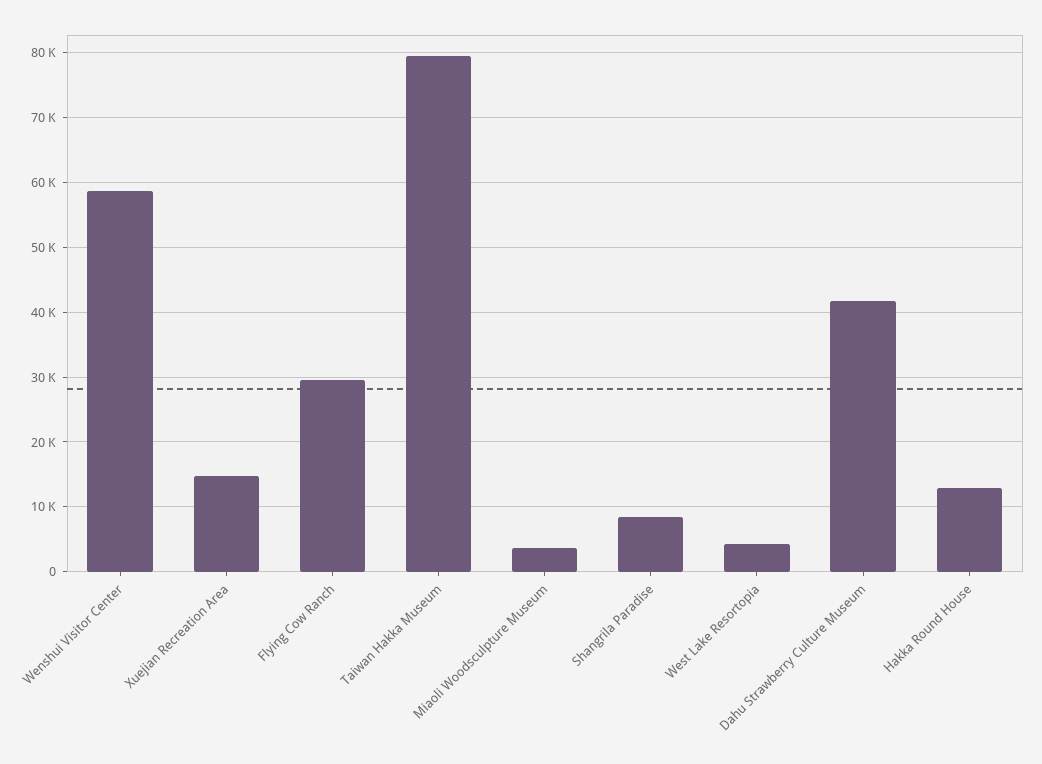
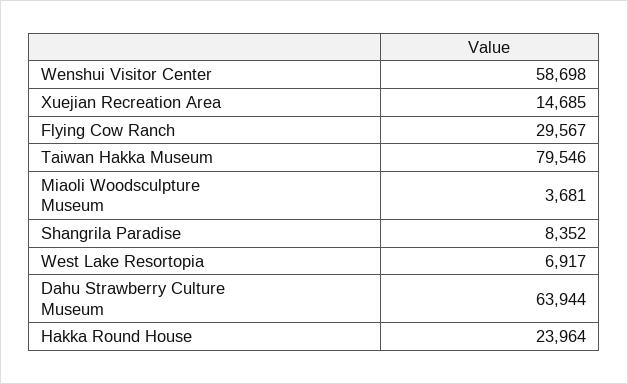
  {
    "Wenshui Visitor Center": 58698,
    "Xuejian Recreation Area": 14685,
    "Flying Cow Ranch": 29567,
    "Taiwan Hakka Museum": 79546,
    "Miaoli Woodsculpture Museum": 3681,
    "Shangrila Paradise": 8352,
-   "West Lake Resortopia": 4000,
+   "West Lake Resortopia": 6917,
-   "Dahu Strawberry Culture Museum": 42000,
+   "Dahu Strawberry Culture Museum": 63944,
-   "Hakka Round House": 13000
+   "Hakka Round House": 23964
  }

